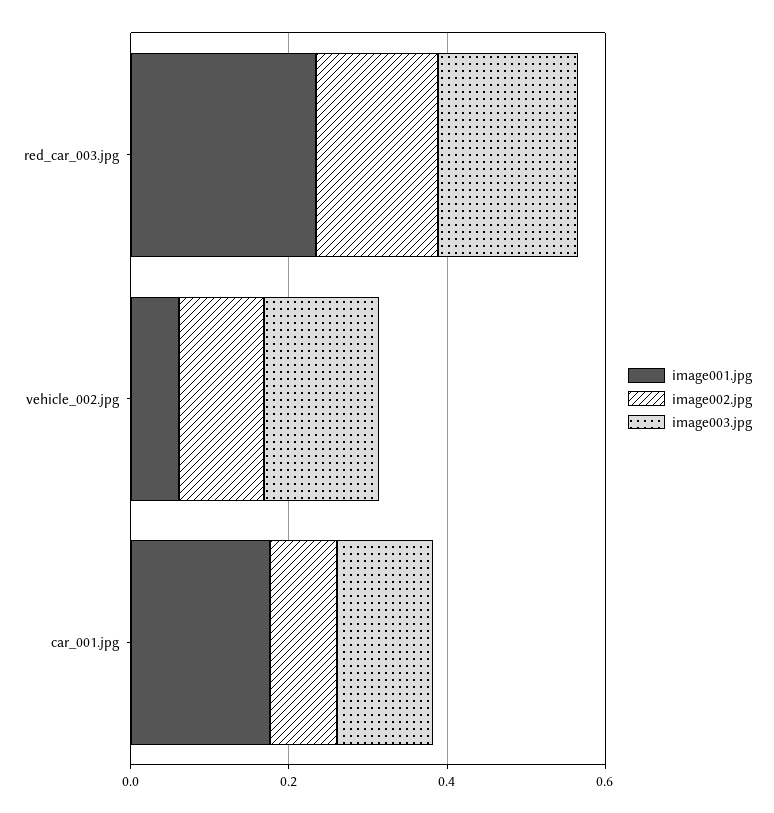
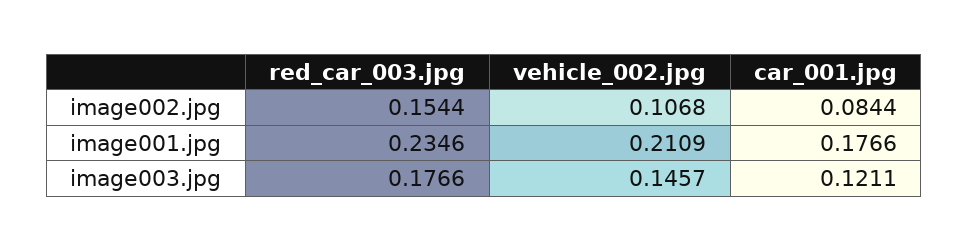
  {
    "image001.jpg": {
      "red_car_003.jpg": 0.2346,
-     "vehicle_002.jpg": 0.05,
+     "vehicle_002.jpg": 0.2109,
      "car_001.jpg": 0.1766
    },
    "image002.jpg": {
      "red_car_003.jpg": 0.1544,
      "vehicle_002.jpg": 0.1068,
      "car_001.jpg": 0.0844
    },
    "image003.jpg": {
      "red_car_003.jpg": 0.1766,
      "vehicle_002.jpg": 0.1457,
      "car_001.jpg": 0.1211
    }
  }

